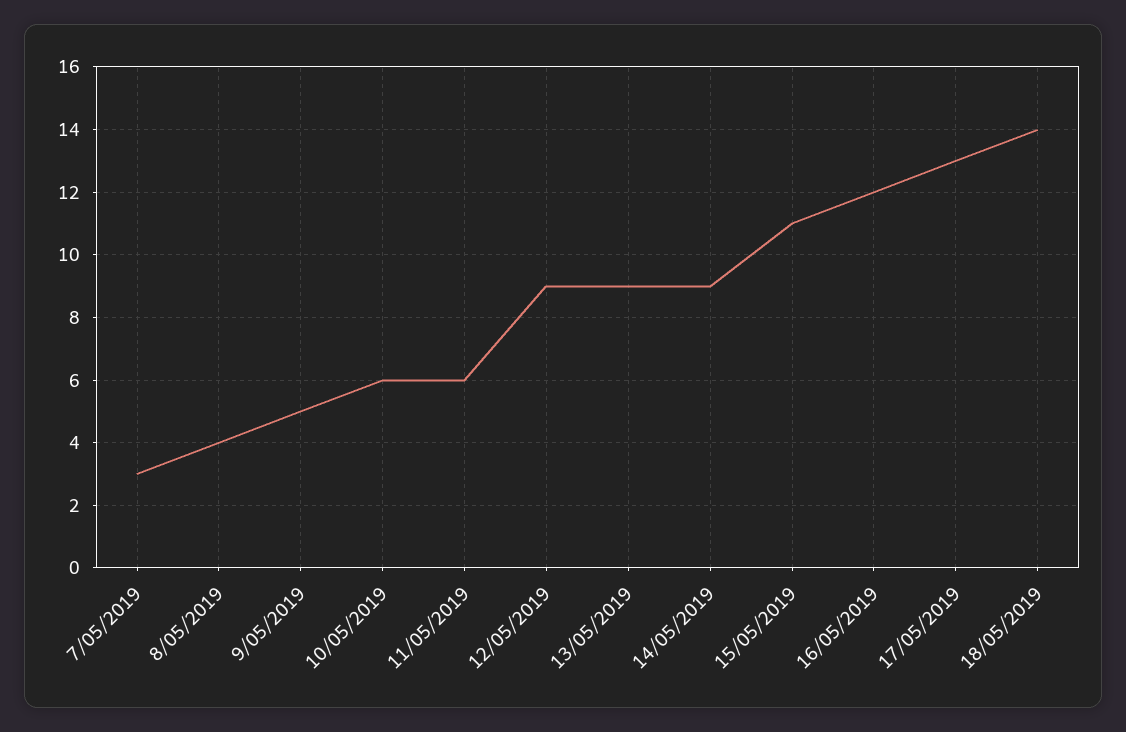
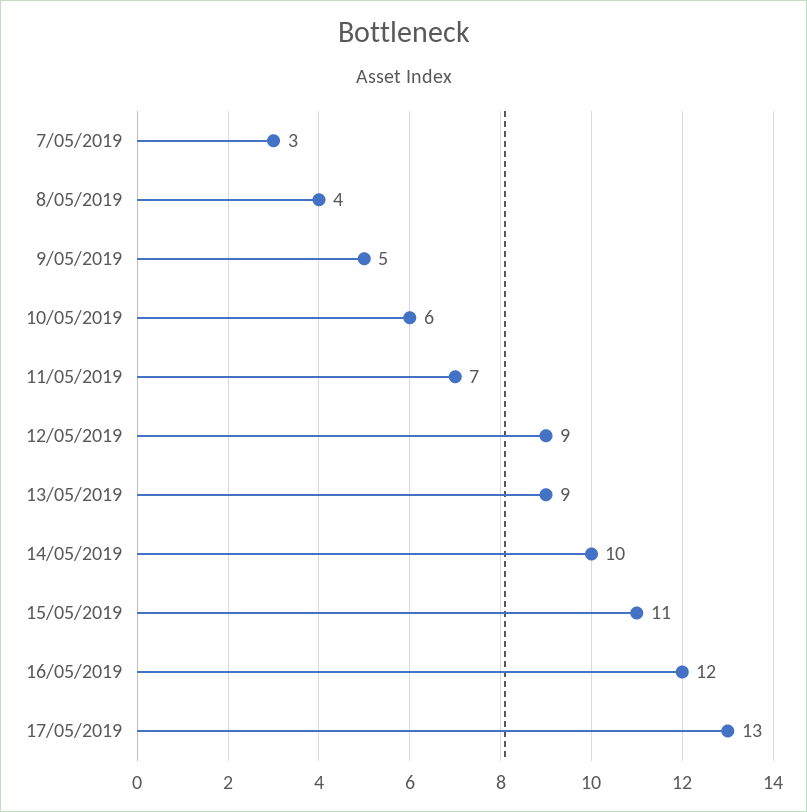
  {
    "7/05/2019": 3,
    "8/05/2019": 4,
    "9/05/2019": 5,
    "10/05/2019": 6,
-   "11/05/2019": 6,
+   "11/05/2019": 7,
    "12/05/2019": 9,
    "13/05/2019": 9,
-   "14/05/2019": 9,
+   "14/05/2019": 10,
    "15/05/2019": 11,
    "16/05/2019": 12,
-   "17/05/2019": 13,
+   "17/05/2019": 13
-   "18/05/2019": 14
  }

